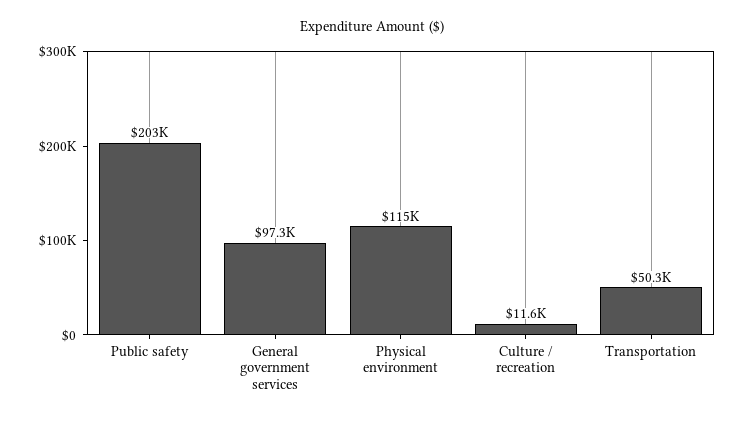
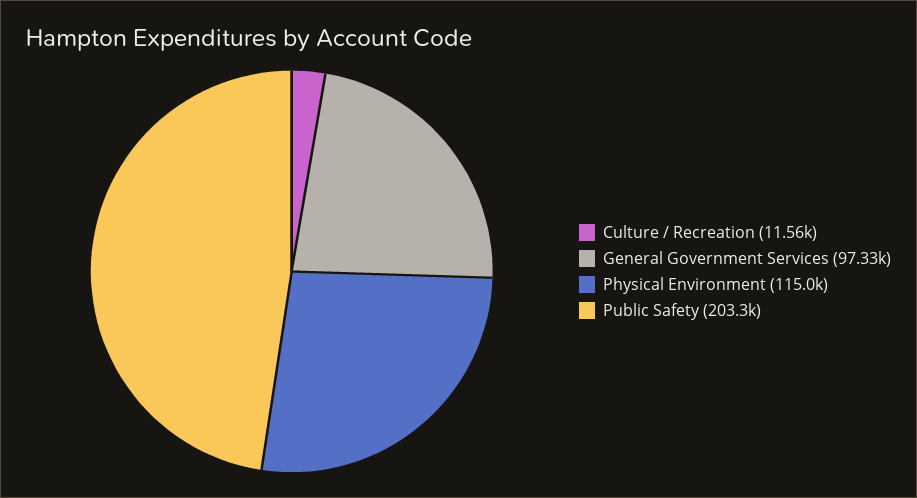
  {
    "Public safety": 203300,
    "General government services": 97330,
    "Physical environment": 115000,
-   "Culture / recreation": 11560,
+   "Culture / recreation": 11560
-   "Transportation": 50300
  }

